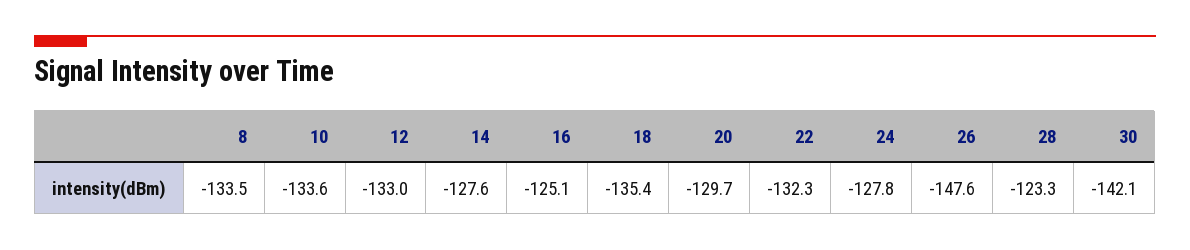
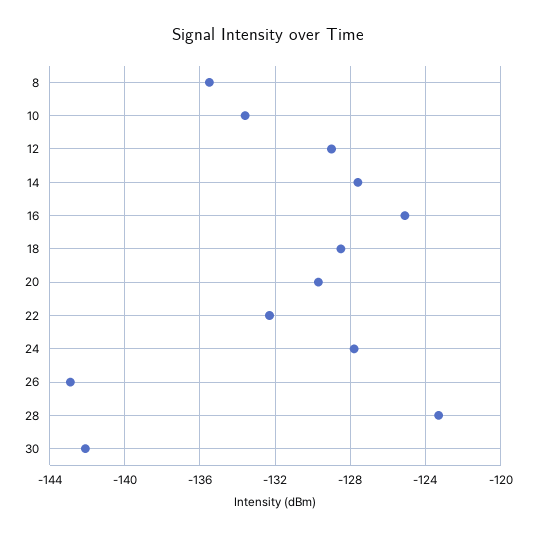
  {
-   "8": -133.5,
+   "8": -135.5,
    "10": -133.6,
-   "12": -133,
+   "12": -129,
    "14": -127.6,
    "16": -125.1,
-   "18": -135.4,
+   "18": -128.5,
    "20": -129.7,
    "22": -132.3,
    "24": -127.8,
-   "26": -147.6,
+   "26": -143,
    "28": -123.3,
    "30": -142.1
  }

